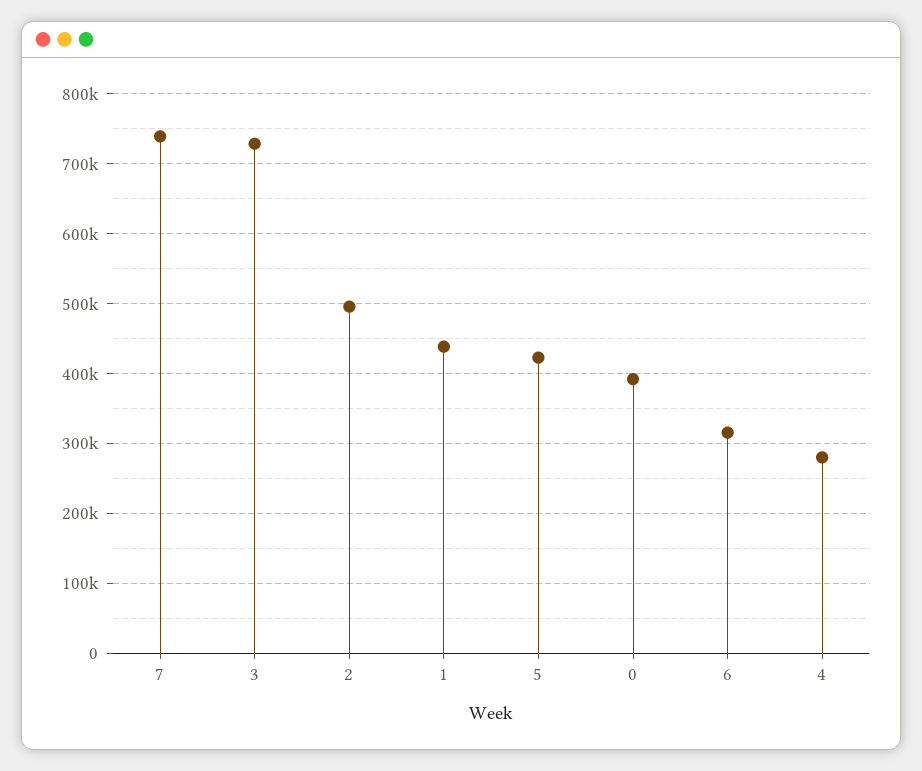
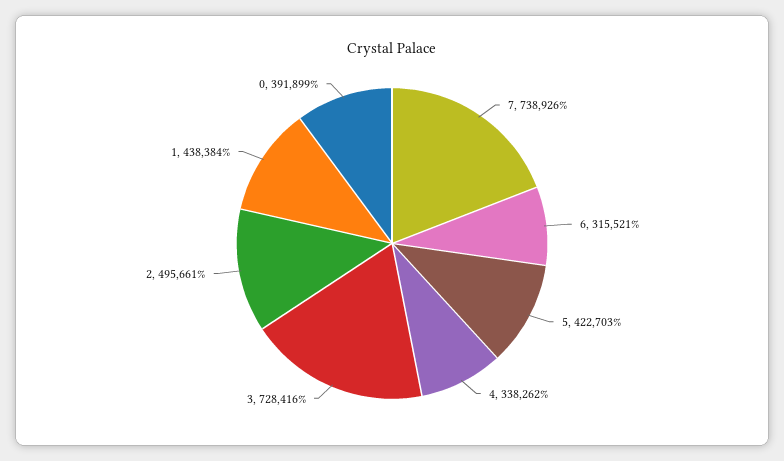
  {
    "7": 738926,
    "3": 728416,
    "2": 495661,
    "1": 438384,
    "5": 422703,
    "0": 391899,
    "6": 315521,
-   "4": 280000
+   "4": 338262
  }

